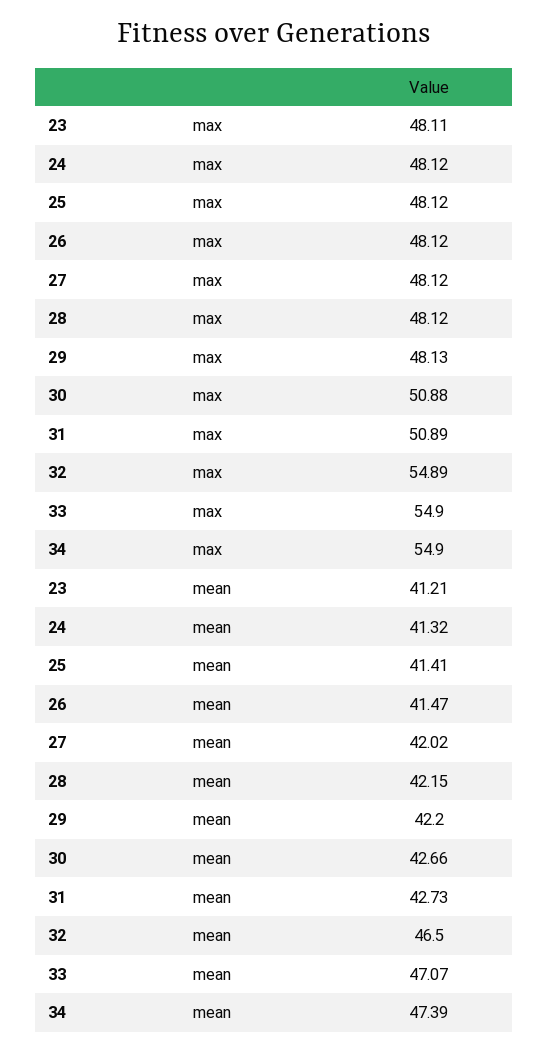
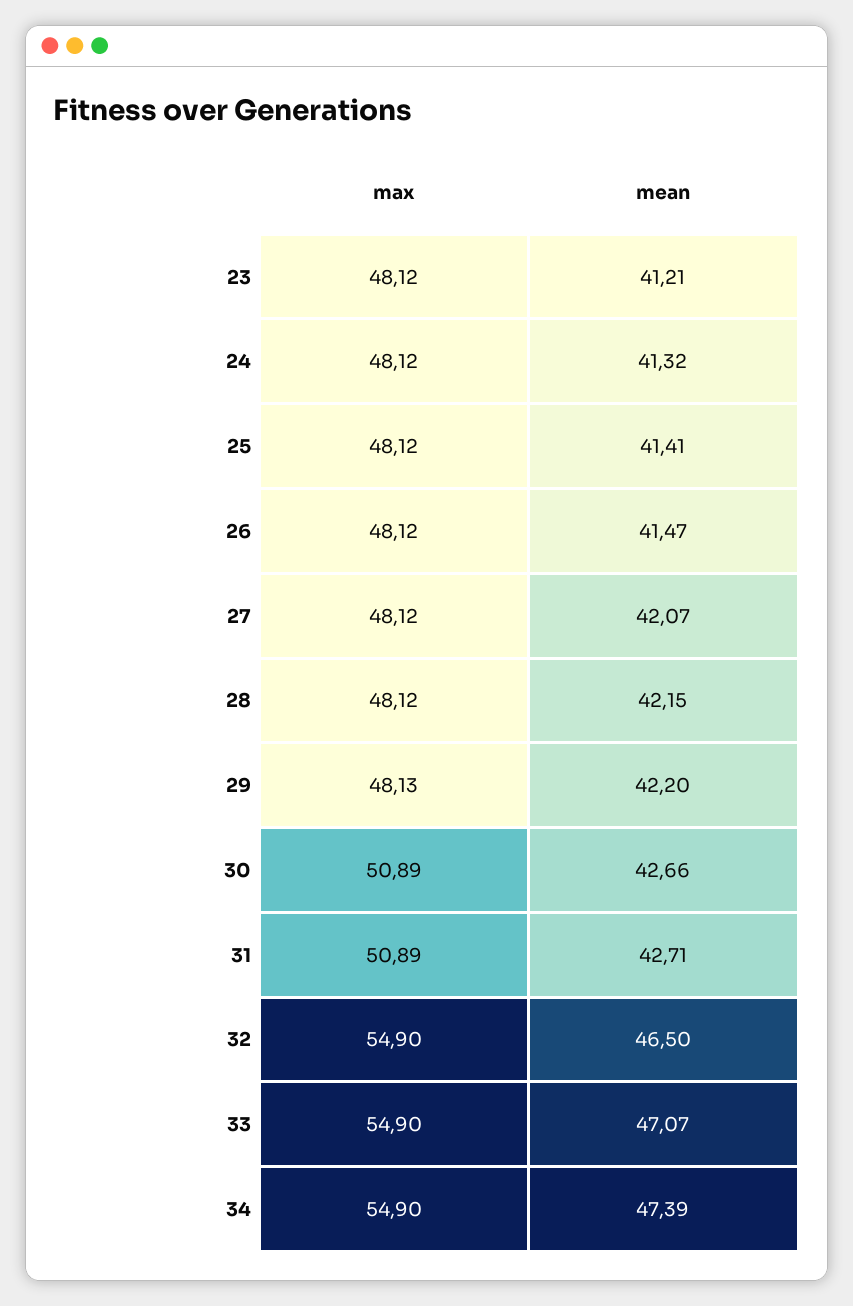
  {
    "23": {
-     "max": 48.11,
+     "max": 48.12,
      "mean": 41.21
    },
    "24": {
      "max": 48.12,
      "mean": 41.32
    },
    "25": {
      "max": 48.12,
      "mean": 41.41
    },
    "26": {
      "max": 48.12,
      "mean": 41.47
    },
    "27": {
      "max": 48.12,
-     "mean": 42.02
+     "mean": 42.07
    },
    "28": {
      "max": 48.12,
      "mean": 42.15
    },
    "29": {
      "max": 48.13,
      "mean": 42.2
    },
    "30": {
-     "max": 50.88,
+     "max": 50.89,
      "mean": 42.66
    },
    "31": {
      "max": 50.89,
-     "mean": 42.73
+     "mean": 42.71
    },
    "32": {
-     "max": 54.89,
+     "max": 54.9,
      "mean": 46.5
    },
    "33": {
      "max": 54.9,
      "mean": 47.07
    },
    "34": {
      "max": 54.9,
      "mean": 47.39
    }
  }

